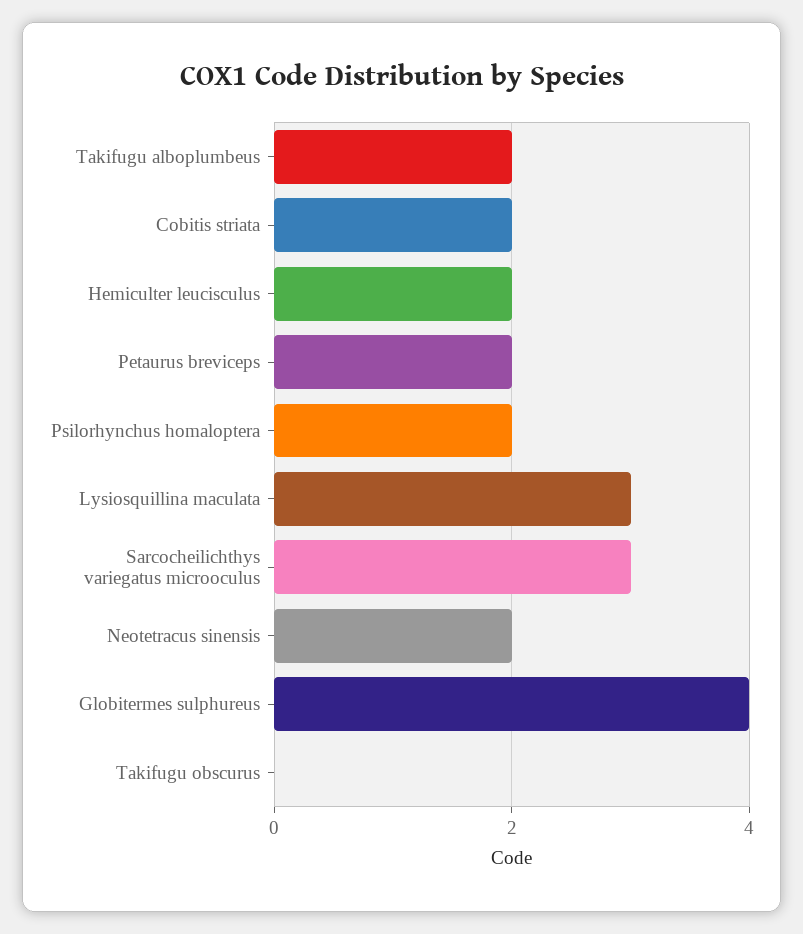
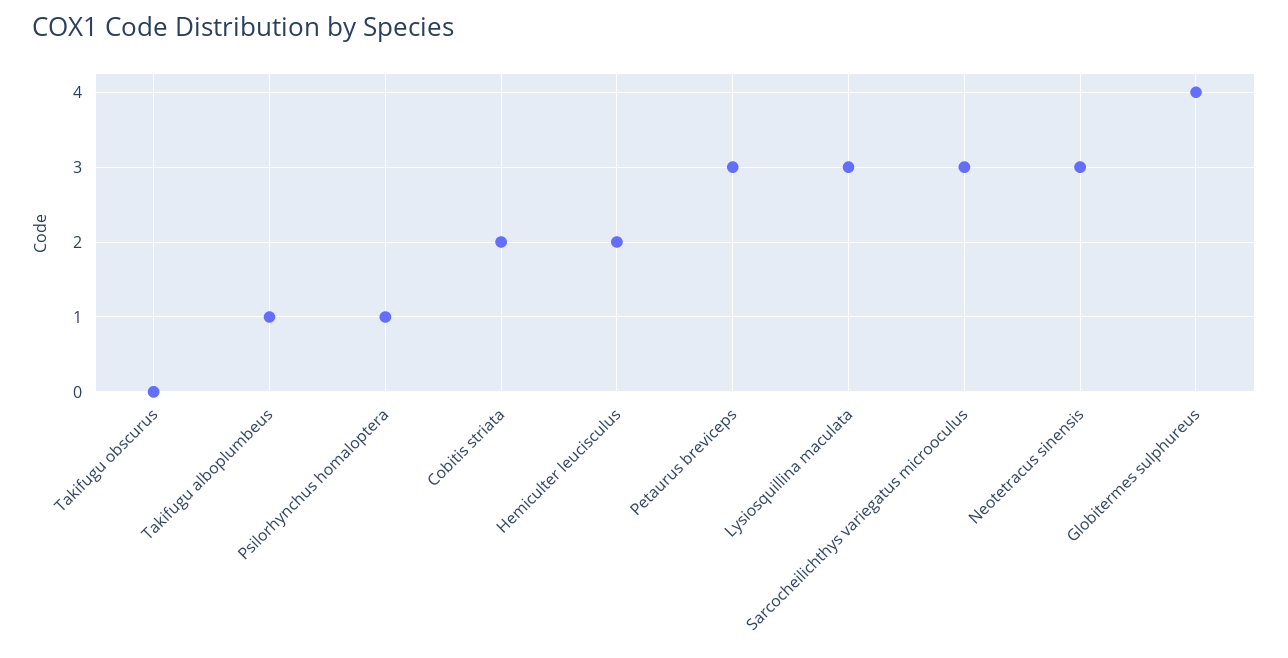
  {
-   "Takifugu alboplumbeus": 2,
+   "Takifugu alboplumbeus": 1,
    "Cobitis striata": 2,
    "Hemiculter leucisculus": 2,
-   "Petaurus breviceps": 2,
+   "Petaurus breviceps": 3,
-   "Psilorhynchus homaloptera": 2,
+   "Psilorhynchus homaloptera": 1,
    "Lysiosquillina maculata": 3,
    "Sarcocheilichthys variegatus microoculus": 3,
-   "Neotetracus sinensis": 2,
+   "Neotetracus sinensis": 3,
    "Globitermes sulphureus": 4,
    "Takifugu obscurus": 0
  }

